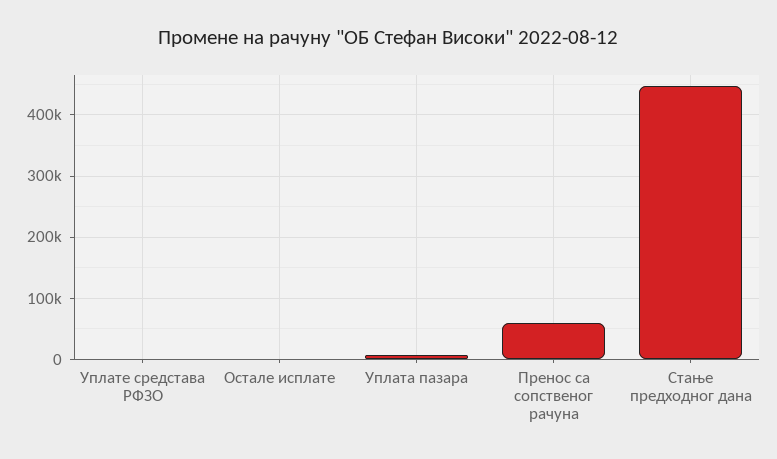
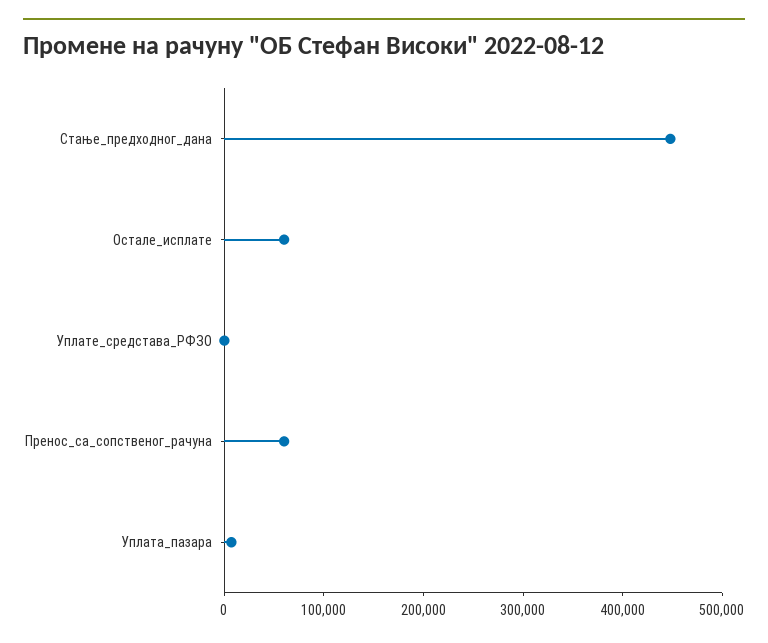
  {
    "Уплате средстава РФЗО": 0,
-   "Остале исплате": 0,
+   "Остале исплате": 60000,
    "Уплата пазара": 10000,
    "Пренос са сопственог рачуна": 60000,
    "Стање предходног дана": 450000
  }

